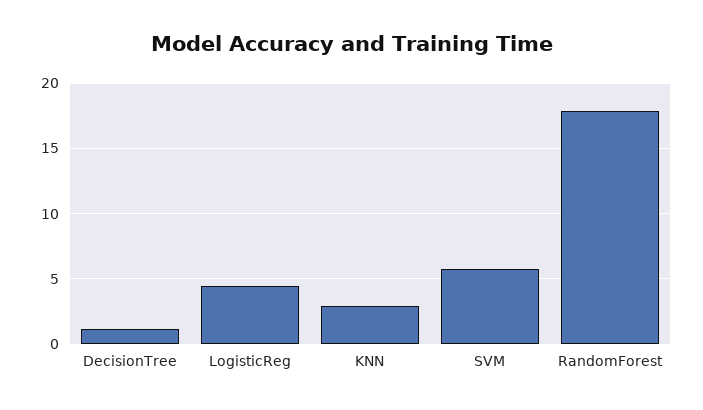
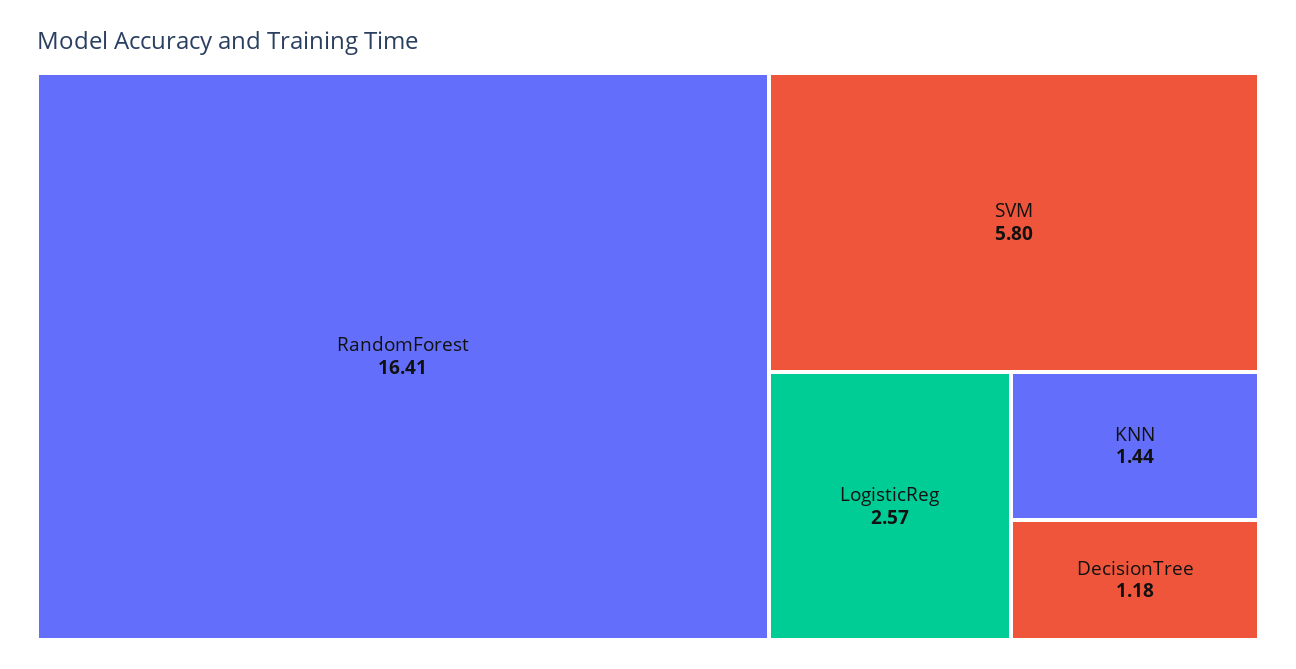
  {
    "DecisionTree": 1.18,
-   "LogisticReg": 4.5,
+   "LogisticReg": 2.57,
-   "KNN": 3,
+   "KNN": 1.44,
    "SVM": 5.8,
-   "RandomForest": 18
+   "RandomForest": 16.41
  }

